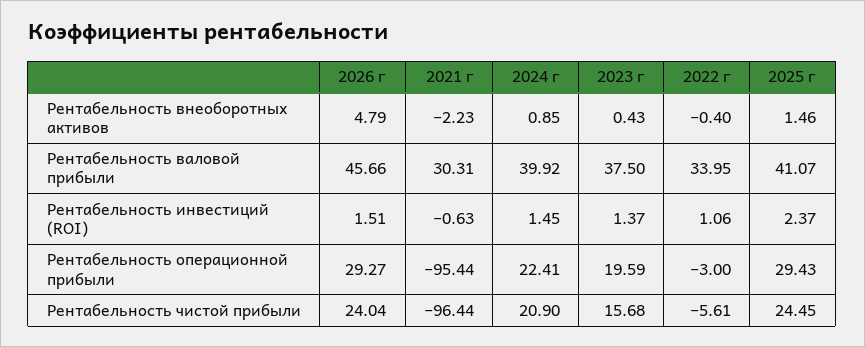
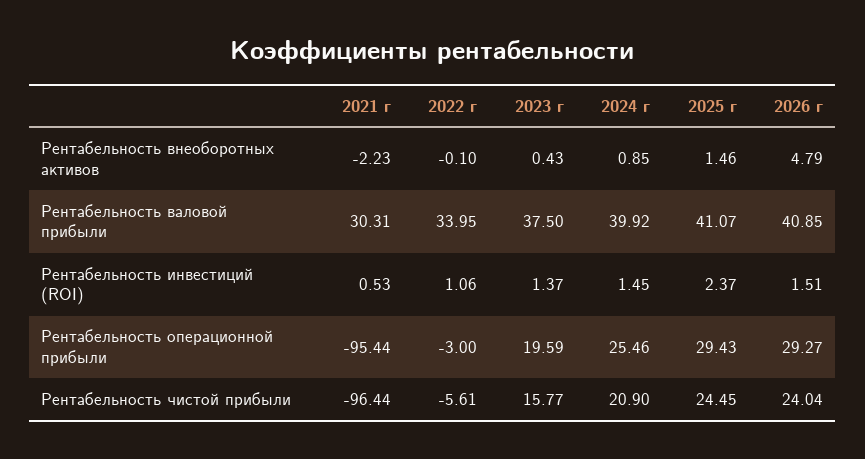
  {
    "2026 г": {
      "Рентабельность внеоборотных активов": 4.79,
-     "Рентабельность валовой прибыли": 45.66,
+     "Рентабельность валовой прибыли": 40.85,
      "Рентабельность инвестиций (ROI)": 1.51,
      "Рентабельность операционной прибыли": 29.27,
      "Рентабельность чистой прибыли": 24.04
    },
    "2021 г": {
      "Рентабельность внеоборотных активов": -2.23,
      "Рентабельность валовой прибыли": 30.31,
-     "Рентабельность инвестиций (ROI)": -0.63,
+     "Рентабельность инвестиций (ROI)": 0.53,
      "Рентабельность операционной прибыли": -95.44,
      "Рентабельность чистой прибыли": -96.44
    },
    "2024 г": {
      "Рентабельность внеоборотных активов": 0.85,
      "Рентабельность валовой прибыли": 39.92,
      "Рентабельность инвестиций (ROI)": 1.45,
-     "Рентабельность операционной прибыли": 22.41,
+     "Рентабельность операционной прибыли": 25.46,
      "Рентабельность чистой прибыли": 20.9
    },
    "2023 г": {
      "Рентабельность внеоборотных активов": 0.43,
      "Рентабельность валовой прибыли": 37.5,
      "Рентабельность инвестиций (ROI)": 1.37,
      "Рентабельность операционной прибыли": 19.59,
-     "Рентабельность чистой прибыли": 15.68
+     "Рентабельность чистой прибыли": 15.77
    },
    "2022 г": {
-     "Рентабельность внеоборотных активов": -0.4,
+     "Рентабельность внеоборотных активов": -0.1,
      "Рентабельность валовой прибыли": 33.95,
      "Рентабельность инвестиций (ROI)": 1.06,
      "Рентабельность операционной прибыли": -3,
      "Рентабельность чистой прибыли": -5.61
    },
    "2025 г": {
      "Рентабельность внеоборотных активов": 1.46,
      "Рентабельность валовой прибыли": 41.07,
      "Рентабельность инвестиций (ROI)": 2.37,
      "Рентабельность операционной прибыли": 29.43,
      "Рентабельность чистой прибыли": 24.45
    }
  }

